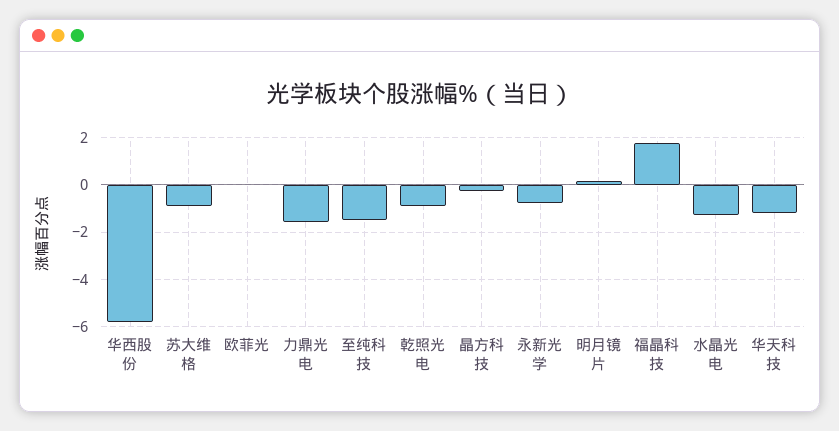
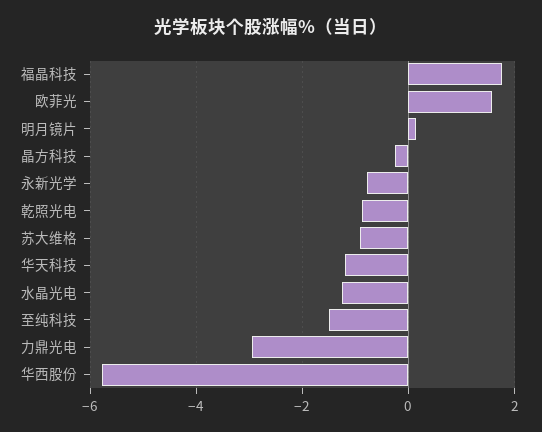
  {
    "华西股份": -5.8,
    "苏大维格": -1,
-   "欧菲光": 0,
+   "欧菲光": 1.6,
-   "力鼎光电": -1.5,
+   "力鼎光电": -3,
    "至纯科技": -1.4,
    "乾照光电": -0.8,
    "晶方科技": -0.2,
    "永新光学": -0.8,
    "明月镜片": 0.2,
    "福晶科技": 1.8,
    "水晶光电": -1.2,
    "华天科技": -1.2
  }

